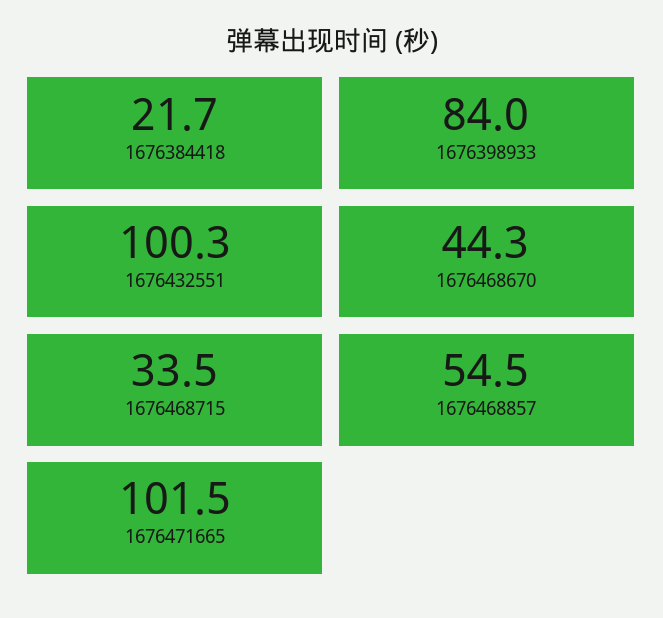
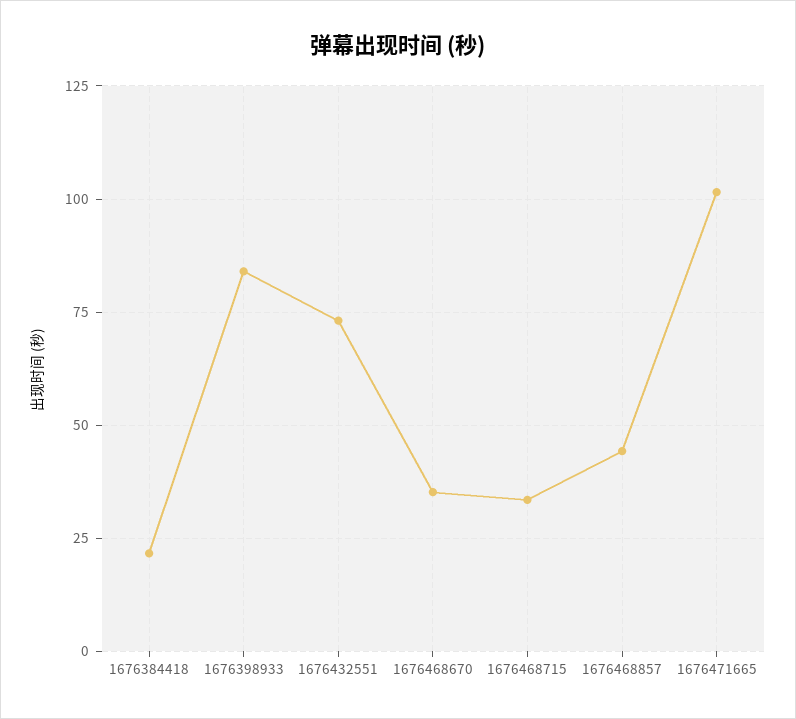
  {
    "1676384418": 21.7,
    "1676398933": 84,
-   "1676432551": 100.3,
+   "1676432551": 72.5,
-   "1676468670": 44.3,
+   "1676468670": 35,
    "1676468715": 33.5,
-   "1676468857": 54.5,
+   "1676468857": 45,
    "1676471665": 101.5
  }

